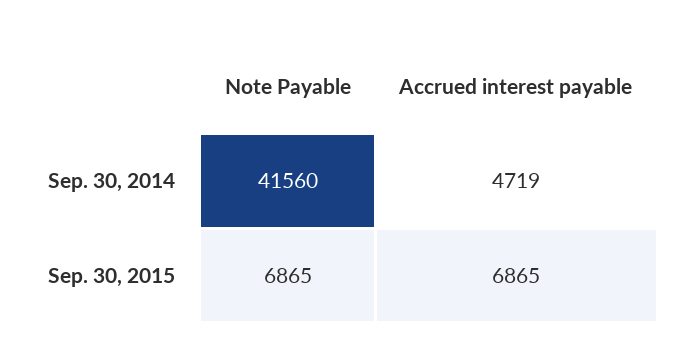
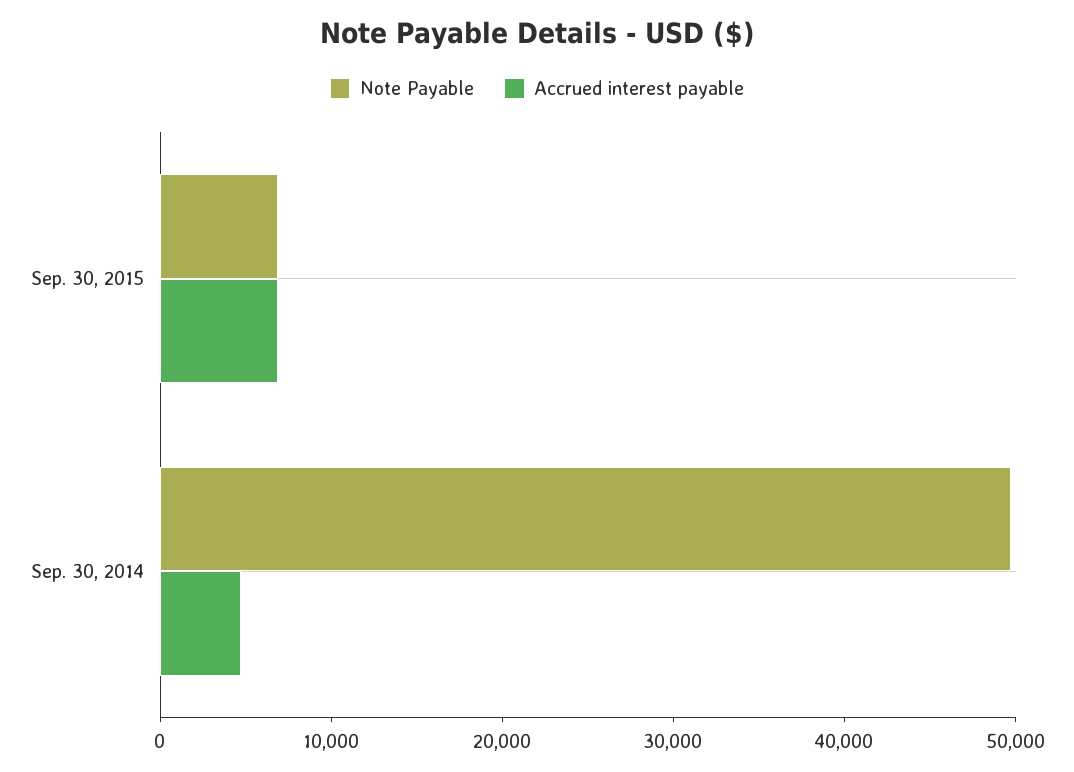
  {
    "Note Payable": {
-     "Sep. 30, 2014": 41560,
+     "Sep. 30, 2014": 50000,
      "Sep. 30, 2015": 6865
    },
    "Accrued interest payable": {
      "Sep. 30, 2014": 4719,
      "Sep. 30, 2015": 6865
    }
  }

